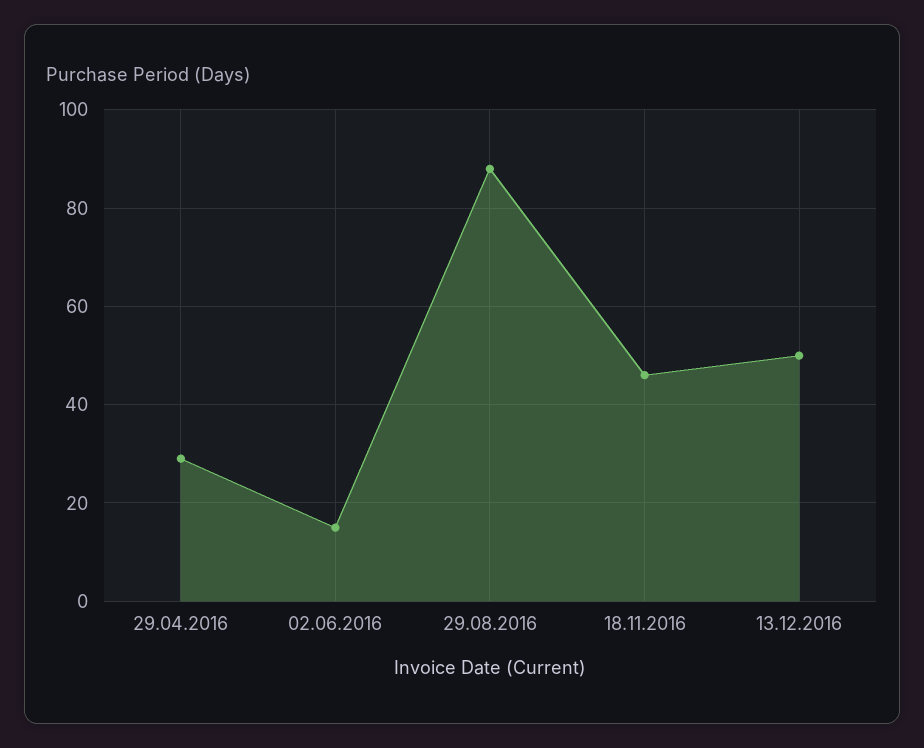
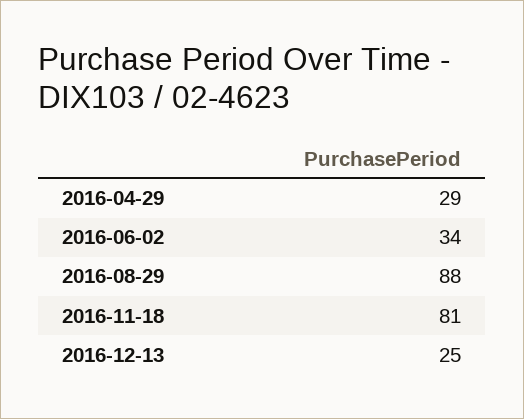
  {
    "29.04.2016": 29,
-   "02.06.2016": 15,
+   "02.06.2016": 34,
    "29.08.2016": 88,
-   "18.11.2016": 45,
+   "18.11.2016": 81,
-   "13.12.2016": 50
+   "13.12.2016": 25
  }

